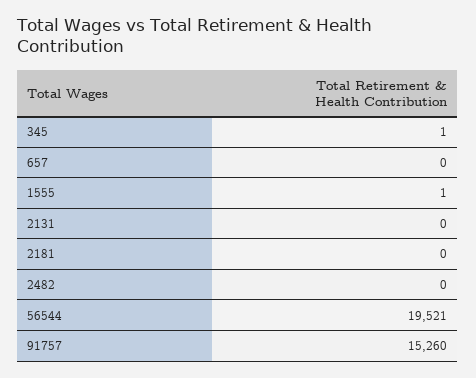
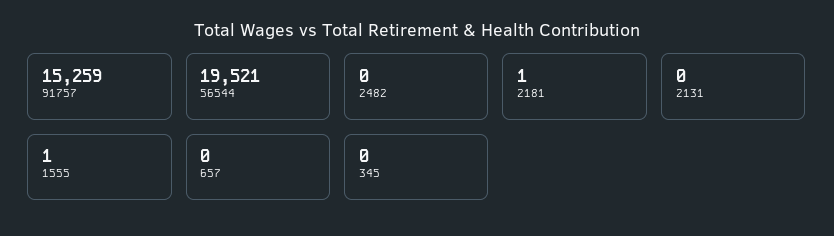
  {
-   "345": 1,
+   "345": 0,
    "657": 0,
    "1555": 1,
    "2131": 0,
-   "2181": 0,
+   "2181": 1,
    "2482": 0,
    "56544": 19521,
-   "91757": 15260
+   "91757": 15259
  }

